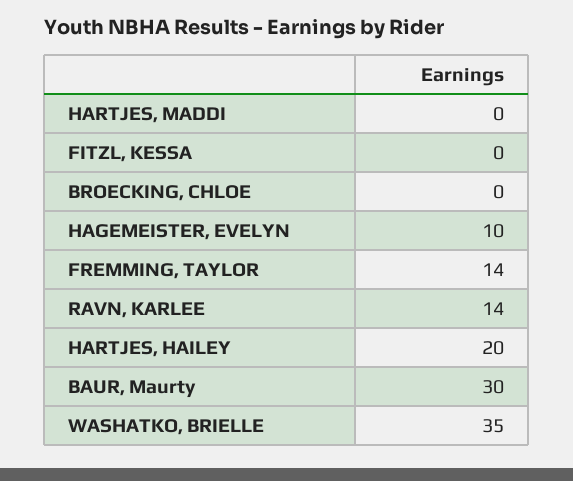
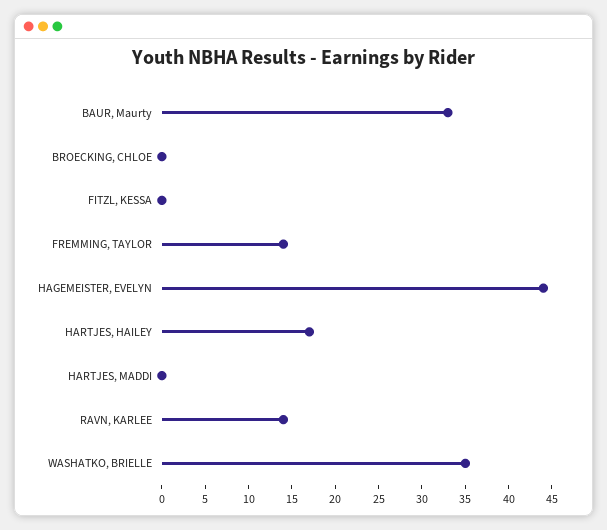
  {
    "HARTJES, MADDI": 0,
    "FITZL, KESSA": 0,
    "BROECKING, CHLOE": 0,
-   "HAGEMEISTER, EVELYN": 10,
+   "HAGEMEISTER, EVELYN": 44,
    "FREMMING, TAYLOR": 14,
    "RAVN, KARLEE": 14,
-   "HARTJES, HAILEY": 20,
+   "HARTJES, HAILEY": 17,
-   "BAUR, Maurty": 30,
+   "BAUR, Maurty": 33,
    "WASHATKO, BRIELLE": 35
  }

